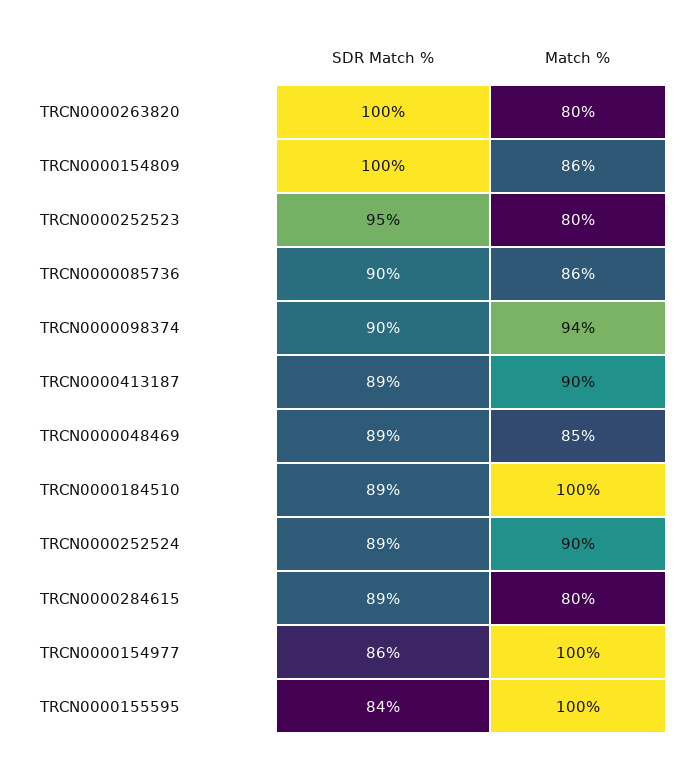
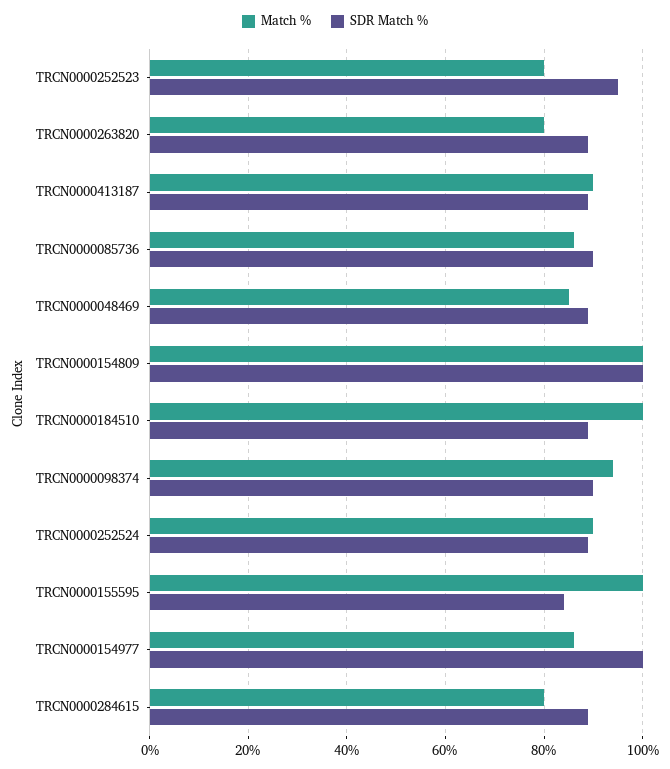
  {
    "SDR Match %": {
-     "TRCN0000263820": 100,
+     "TRCN0000263820": 90,
      "TRCN0000154809": 100,
      "TRCN0000252523": 95,
      "TRCN0000085736": 90,
      "TRCN0000098374": 90,
      "TRCN0000413187": 89,
      "TRCN0000048469": 89,
      "TRCN0000184510": 89,
      "TRCN0000252524": 89,
      "TRCN0000284615": 89,
-     "TRCN0000154977": 86,
+     "TRCN0000154977": 100,
      "TRCN0000155595": 84
    },
    "Match %": {
      "TRCN0000263820": 80,
-     "TRCN0000154809": 86,
+     "TRCN0000154809": 100,
      "TRCN0000252523": 80,
      "TRCN0000085736": 86,
      "TRCN0000098374": 94,
      "TRCN0000413187": 90,
      "TRCN0000048469": 85,
      "TRCN0000184510": 100,
      "TRCN0000252524": 90,
      "TRCN0000284615": 80,
-     "TRCN0000154977": 100,
+     "TRCN0000154977": 85,
      "TRCN0000155595": 100
    }
  }

